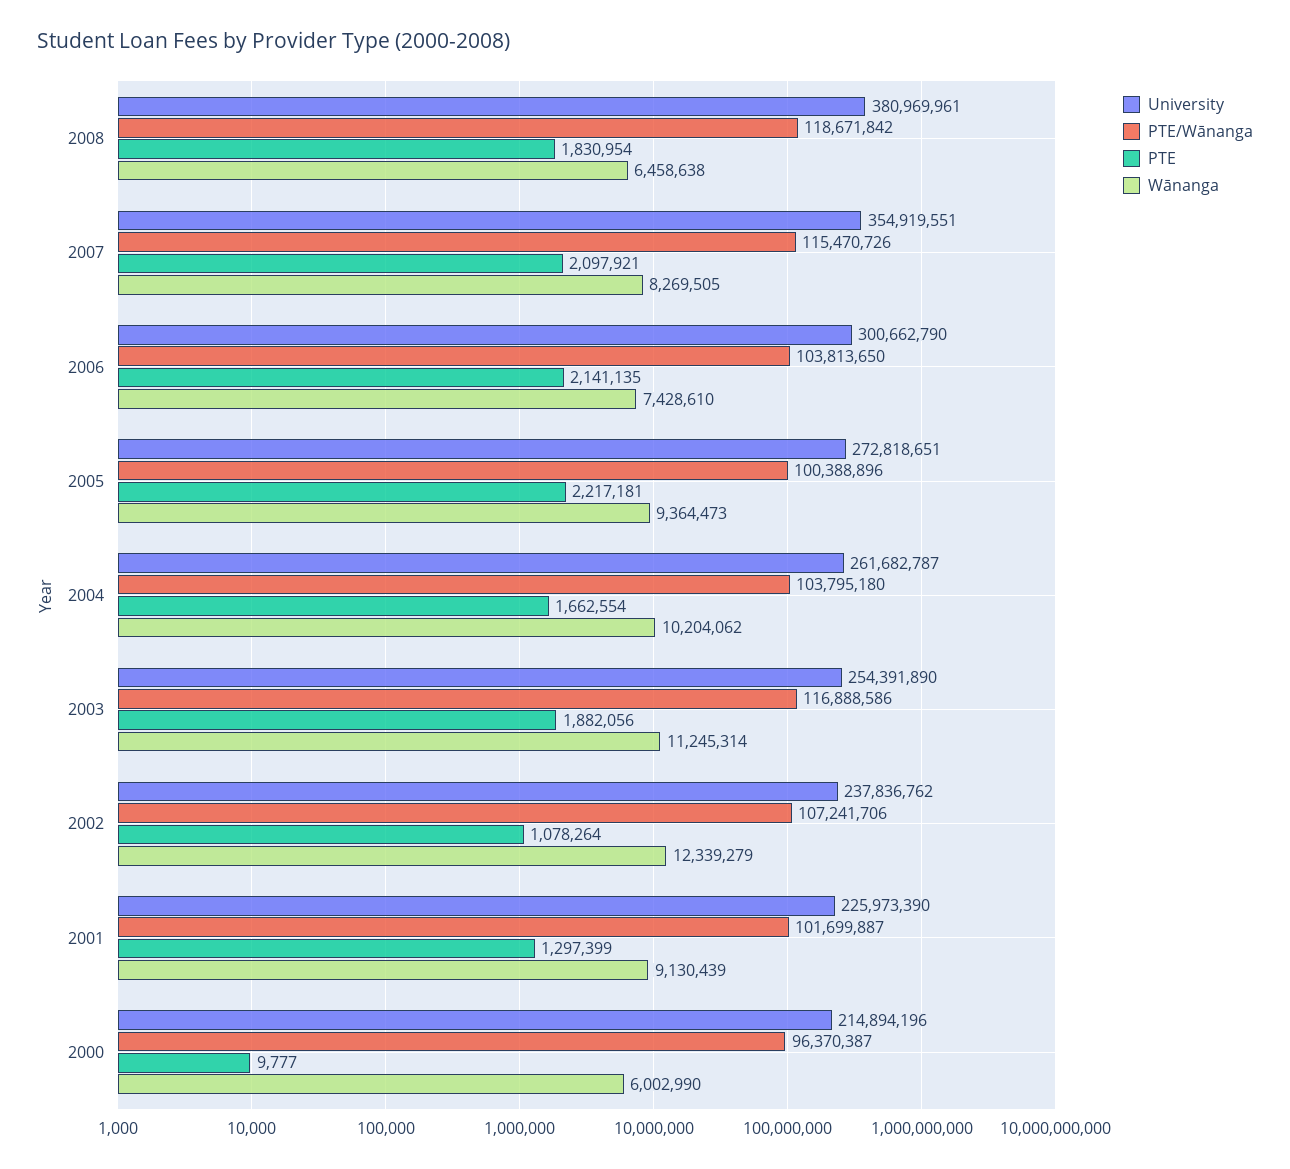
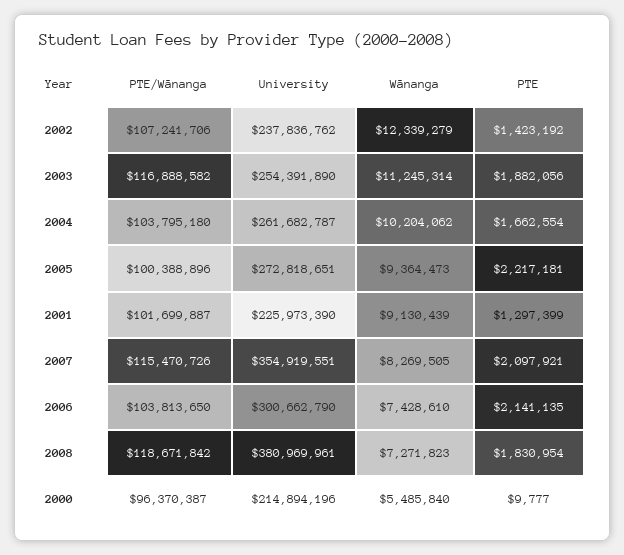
  {
    "University": {
      "2008": 380969961,
      "2007": 354919551,
      "2006": 300662790,
      "2005": 272818651,
      "2004": 261682787,
      "2003": 254391890,
      "2002": 237836762,
      "2001": 225973390,
      "2000": 214894196
    },
    "PTE/Wānanga": {
      "2008": 118671842,
      "2007": 115470726,
      "2006": 103813650,
      "2005": 100388896,
      "2004": 103795180,
-     "2003": 116888586,
+     "2003": 116888582,
      "2002": 107241706,
      "2001": 101699887,
      "2000": 96370387
    },
    "PTE": {
      "2008": 1830954,
      "2007": 2097921,
      "2006": 2141135,
      "2005": 2217181,
      "2004": 1662554,
      "2003": 1882056,
-     "2002": 1078264,
+     "2002": 1423192,
      "2001": 1297399,
      "2000": 9777
    },
    "Wānanga": {
-     "2008": 6458638,
+     "2008": 7271823,
      "2007": 8269505,
      "2006": 7428610,
      "2005": 9364473,
      "2004": 10204062,
      "2003": 11245314,
      "2002": 12339279,
      "2001": 9130439,
-     "2000": 6002990
+     "2000": 5485840
    }
  }

